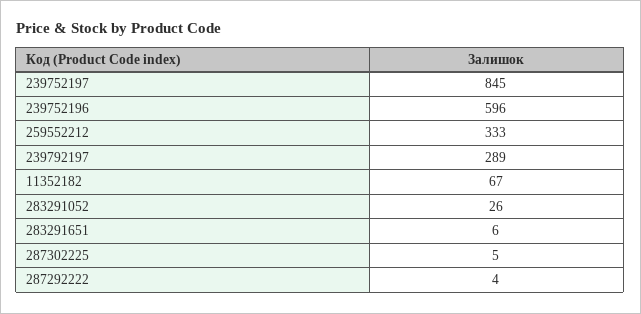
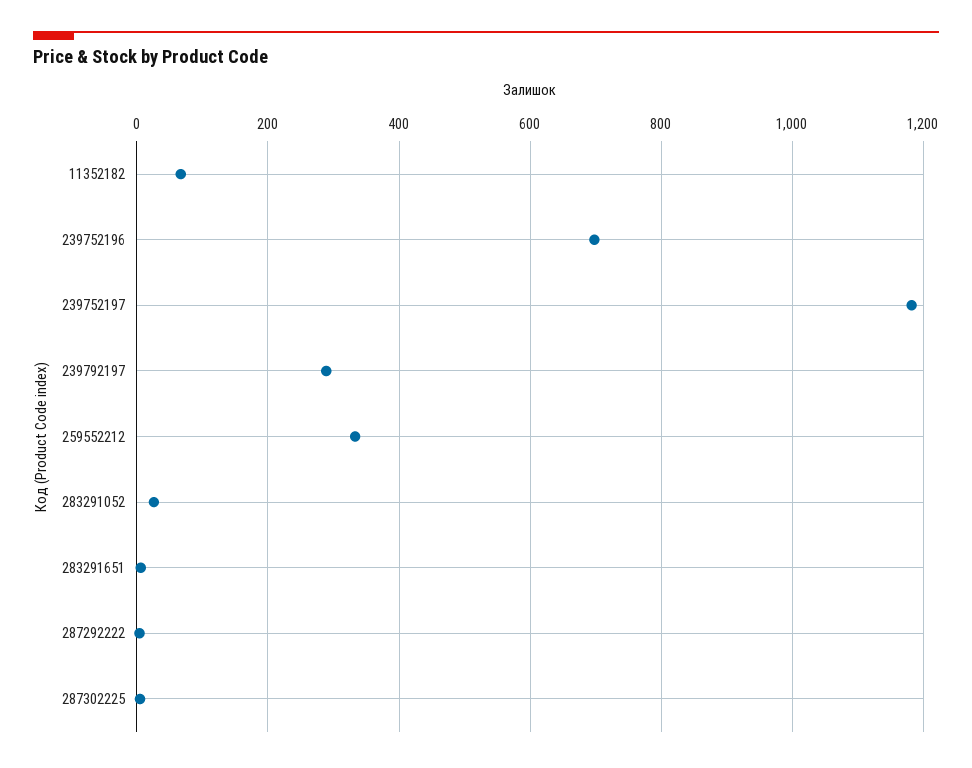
  {
-   "239752197": 845,
+   "239752197": 1180,
-   "239752196": 596,
+   "239752196": 700,
    "259552212": 333,
    "239792197": 289,
    "11352182": 67,
    "283291052": 26,
    "283291651": 6,
    "287302225": 5,
    "287292222": 4
  }

